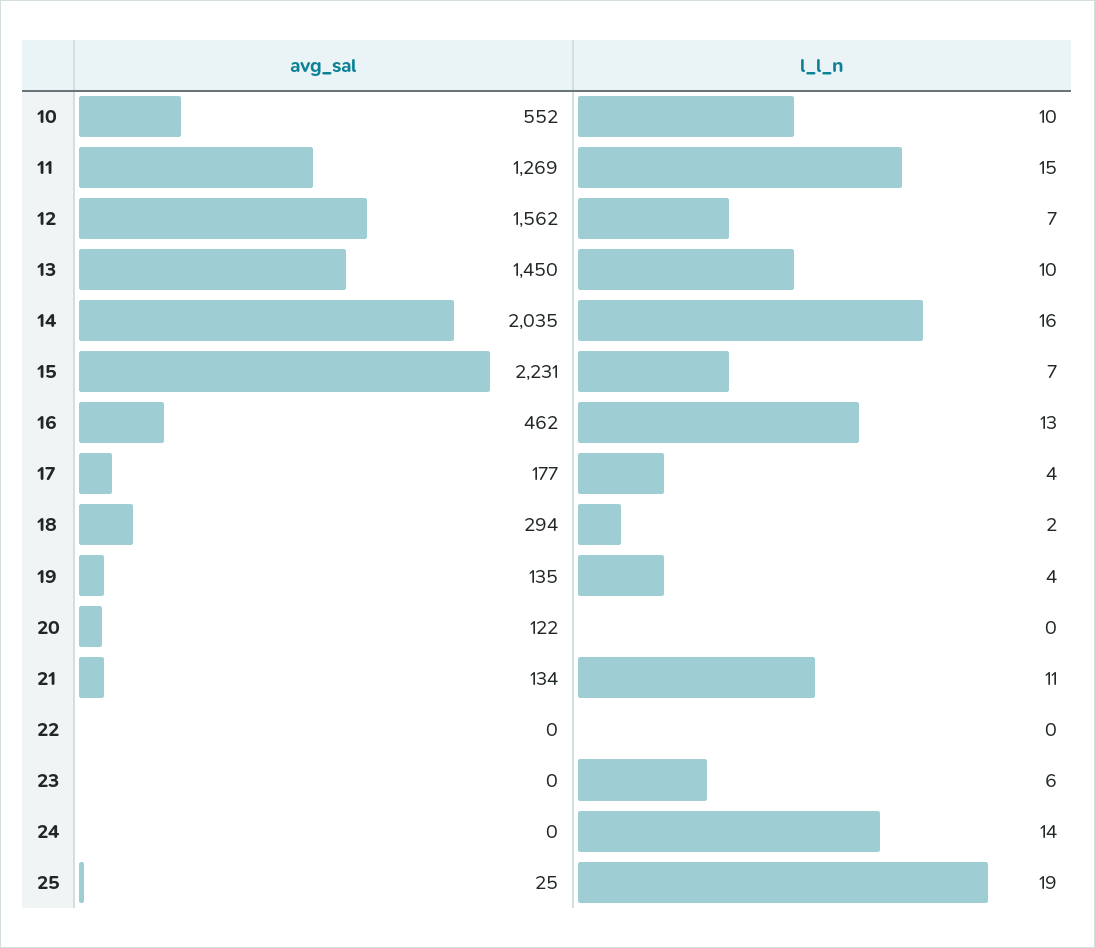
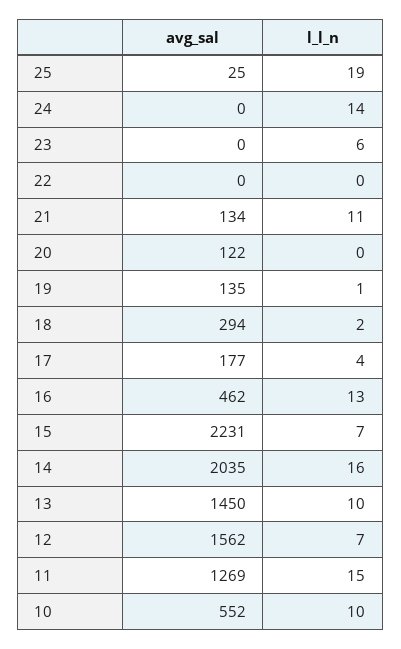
  {
    "avg_sal": {
      "10": 552,
      "11": 1269,
      "12": 1562,
      "13": 1450,
      "14": 2035,
      "15": 2231,
      "16": 462,
      "17": 177,
      "18": 294,
      "19": 135,
      "20": 122,
      "21": 134,
      "22": 0,
      "23": 0,
      "24": 0,
      "25": 25
    },
    "l_l_n": {
      "10": 10,
      "11": 15,
      "12": 7,
      "13": 10,
      "14": 16,
      "15": 7,
      "16": 13,
      "17": 4,
      "18": 2,
-     "19": 4,
+     "19": 1,
      "20": 0,
      "21": 11,
      "22": 0,
      "23": 6,
      "24": 14,
      "25": 19
    }
  }

